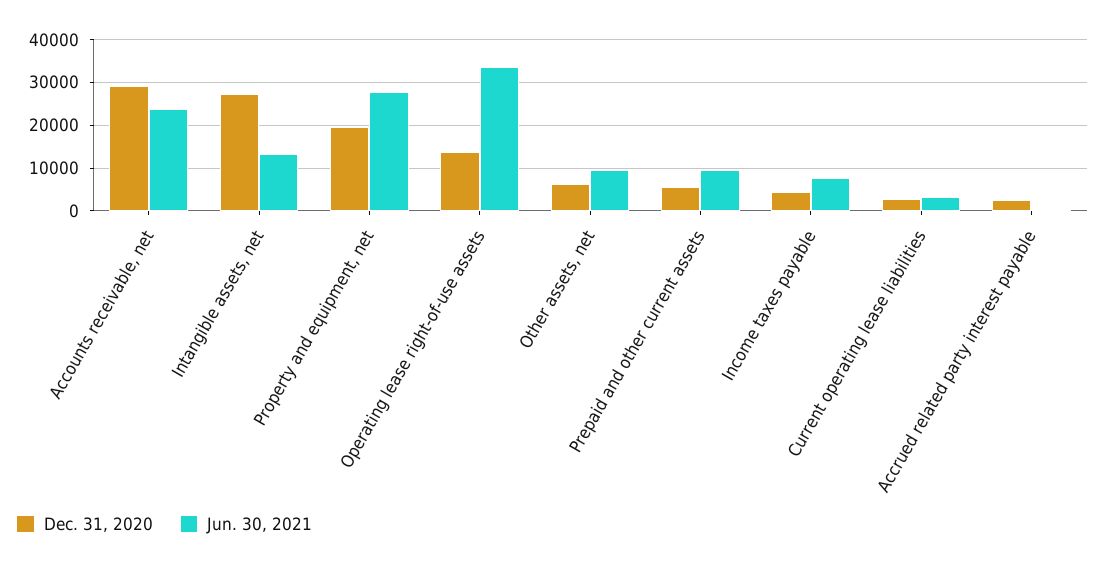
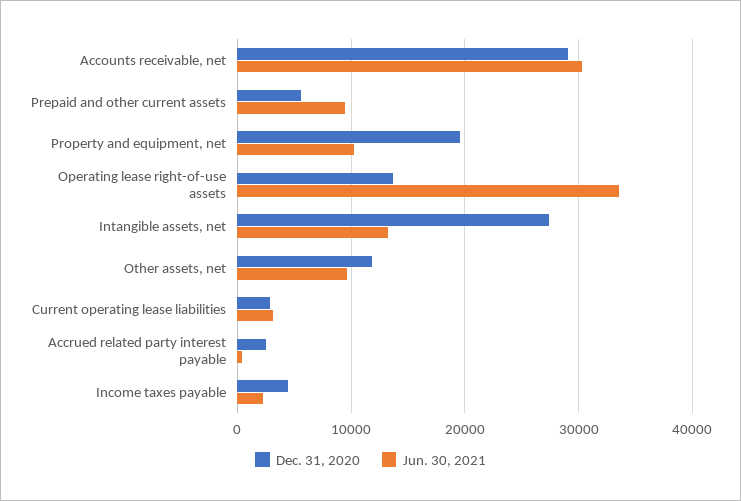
  {
    "Dec. 31, 2020": {
      "Accounts receivable, net": 29000,
      "Intangible assets, net": 27000,
      "Property and equipment, net": 20000,
      "Operating lease right-of-use assets": 14000,
-     "Other assets, net": 6000,
+     "Other assets, net": 12000,
      "Prepaid and other current assets": 6000,
      "Income taxes payable": 4000,
      "Current operating lease liabilities": 3000,
      "Accrued related party interest payable": 2000
    },
    "Jun. 30, 2021": {
-     "Accounts receivable, net": 24000,
+     "Accounts receivable, net": 30000,
      "Intangible assets, net": 13000,
-     "Property and equipment, net": 28000,
+     "Property and equipment, net": 10000,
      "Operating lease right-of-use assets": 34000,
      "Other assets, net": 10000,
      "Prepaid and other current assets": 9000,
-     "Income taxes payable": 8000,
+     "Income taxes payable": 2000,
      "Current operating lease liabilities": 3000,
      "Accrued related party interest payable": 0
    }
  }

